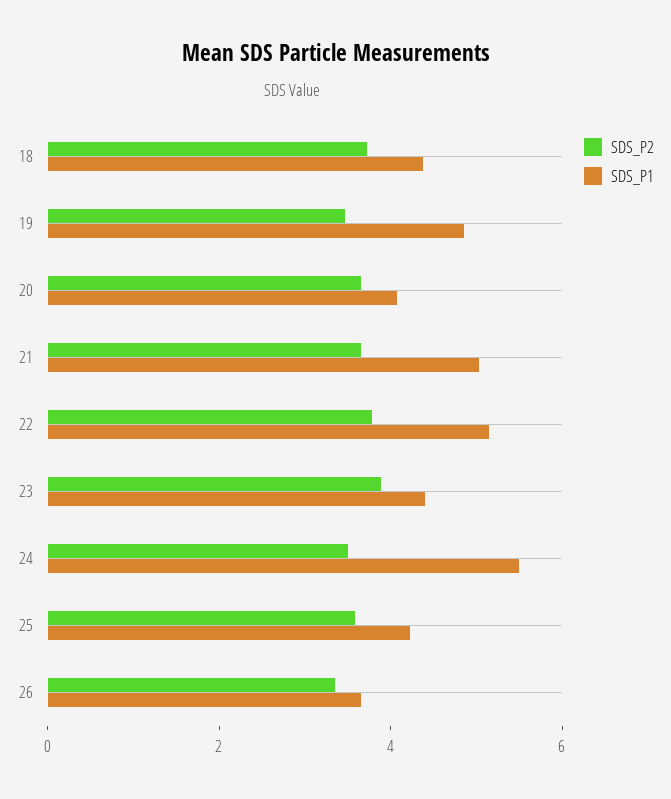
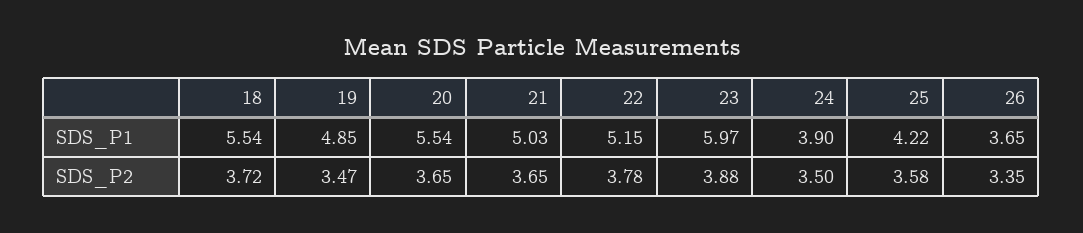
  {
    "SDS_P2": {
      "18": 3.72,
      "19": 3.47,
      "20": 3.65,
      "21": 3.65,
      "22": 3.78,
      "23": 3.88,
      "24": 3.5,
      "25": 3.58,
      "26": 3.35
    },
    "SDS_P1": {
-     "18": 4.5,
+     "18": 5.54,
      "19": 4.85,
-     "20": 4,
+     "20": 5.54,
      "21": 5.03,
      "22": 5.15,
-     "23": 4.5,
+     "23": 5.97,
-     "24": 5.5,
+     "24": 3.9,
      "25": 4.22,
      "26": 3.65
    }
  }

